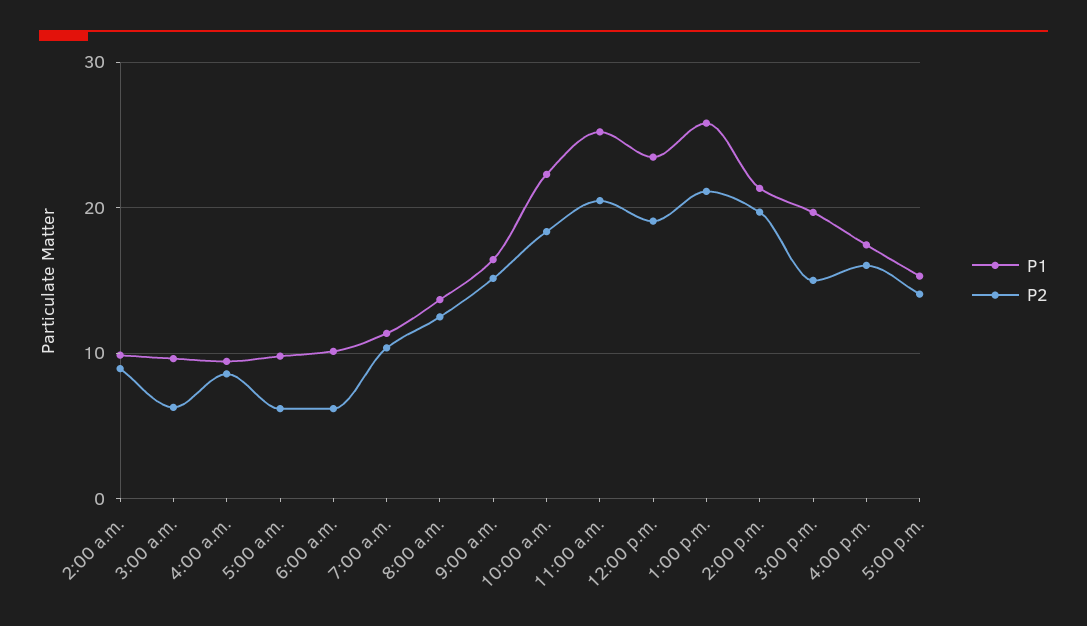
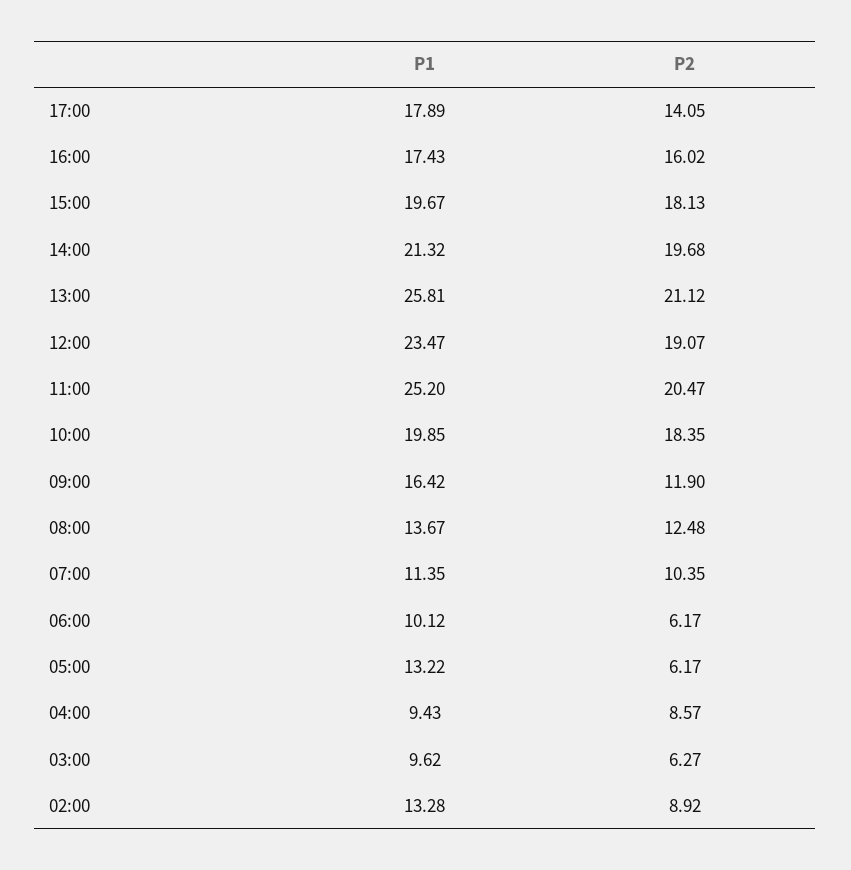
  {
    "P1": {
-     "2:00 a.m.": 10,
+     "2:00 a.m.": 13.28,
      "3:00 a.m.": 9.62,
      "4:00 a.m.": 9.43,
-     "5:00 a.m.": 10,
+     "5:00 a.m.": 13.22,
      "6:00 a.m.": 10.12,
      "7:00 a.m.": 11.35,
      "8:00 a.m.": 13.67,
      "9:00 a.m.": 16.42,
-     "10:00 a.m.": 22,
+     "10:00 a.m.": 19.85,
      "11:00 a.m.": 25.2,
      "12:00 p.m.": 23.47,
      "1:00 p.m.": 25.81,
      "2:00 p.m.": 21.32,
      "3:00 p.m.": 19.67,
      "4:00 p.m.": 17.43,
-     "5:00 p.m.": 15
+     "5:00 p.m.": 17.89
    },
    "P2": {
      "2:00 a.m.": 8.92,
      "3:00 a.m.": 6.27,
      "4:00 a.m.": 8.57,
      "5:00 a.m.": 6.17,
      "6:00 a.m.": 6.17,
      "7:00 a.m.": 10.35,
      "8:00 a.m.": 12.48,
-     "9:00 a.m.": 15,
+     "9:00 a.m.": 11.9,
      "10:00 a.m.": 18.35,
      "11:00 a.m.": 20.47,
      "12:00 p.m.": 19.07,
      "1:00 p.m.": 21.12,
      "2:00 p.m.": 19.68,
-     "3:00 p.m.": 15,
+     "3:00 p.m.": 18.13,
      "4:00 p.m.": 16.02,
      "5:00 p.m.": 14.05
    }
  }

